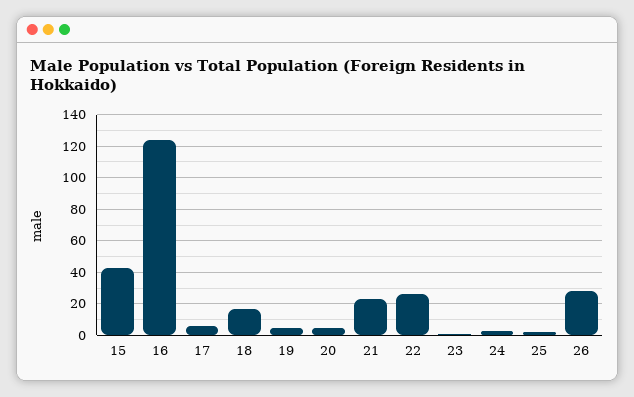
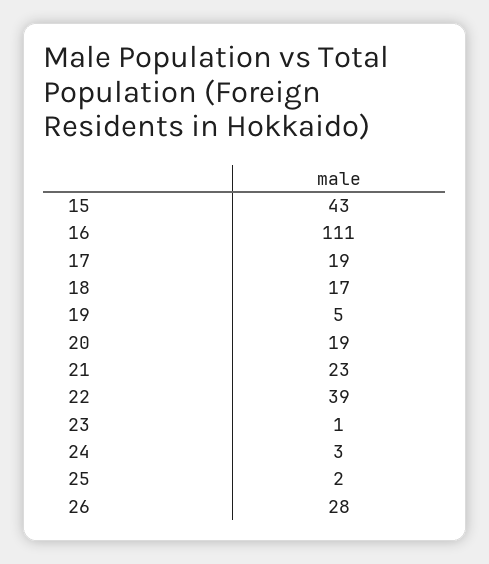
  {
    "15": 43,
-   "16": 125,
+   "16": 111,
-   "17": 5,
+   "17": 19,
    "18": 17,
    "19": 5,
-   "20": 5,
+   "20": 19,
    "21": 23,
-   "22": 25,
+   "22": 39,
    "23": 1,
    "24": 3,
    "25": 2,
    "26": 28
  }

